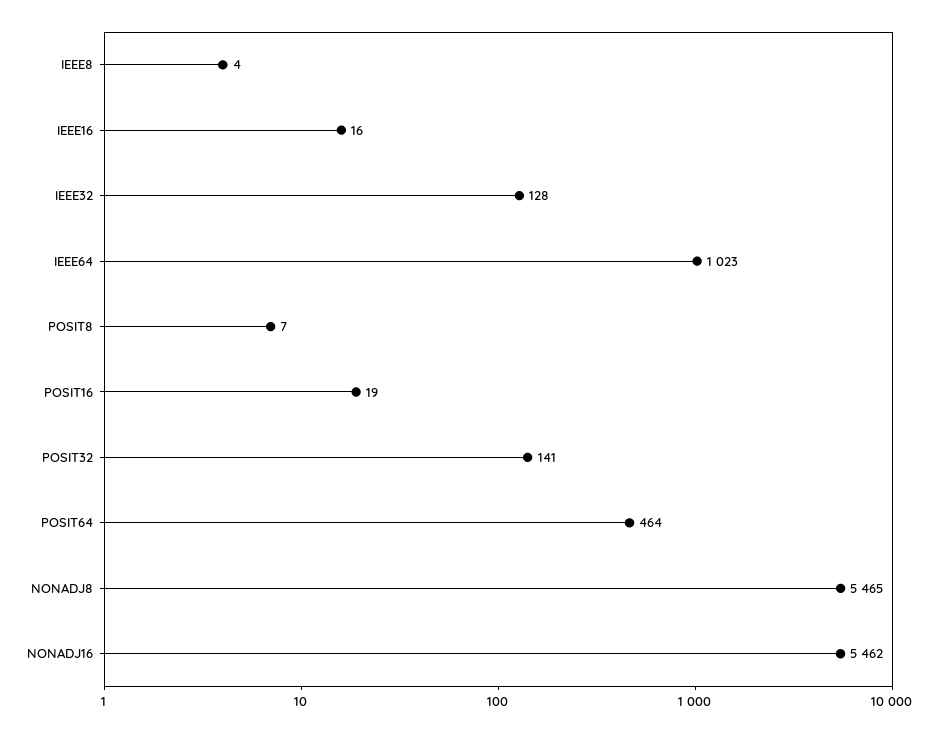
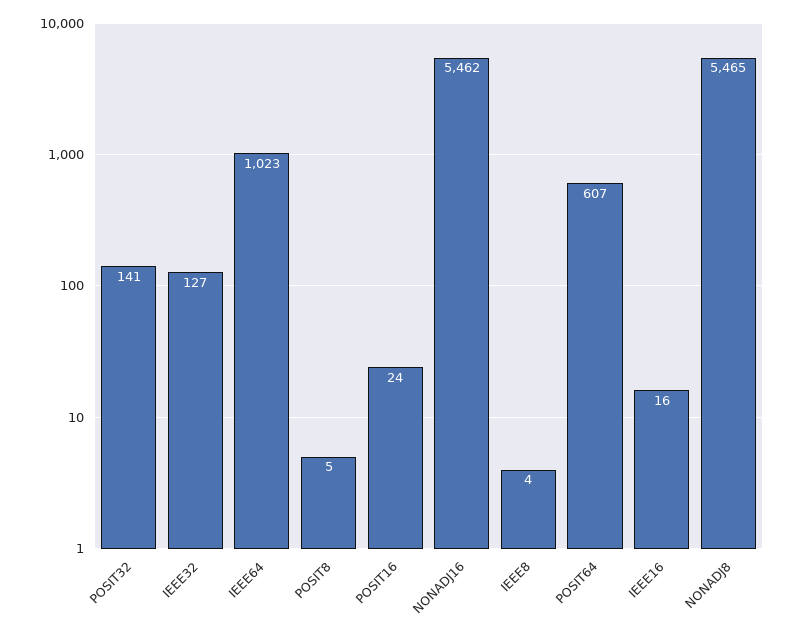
  {
    "IEEE8": 4,
    "IEEE16": 16,
-   "IEEE32": 128,
+   "IEEE32": 127,
    "IEEE64": 1023,
-   "POSIT8": 7,
+   "POSIT8": 5,
-   "POSIT16": 19,
+   "POSIT16": 24,
    "POSIT32": 141,
-   "POSIT64": 464,
+   "POSIT64": 607,
    "NONADJ8": 5465,
    "NONADJ16": 5462
  }

